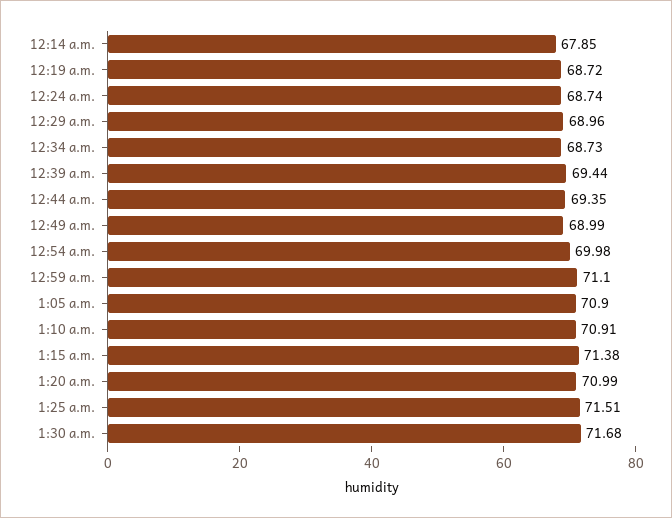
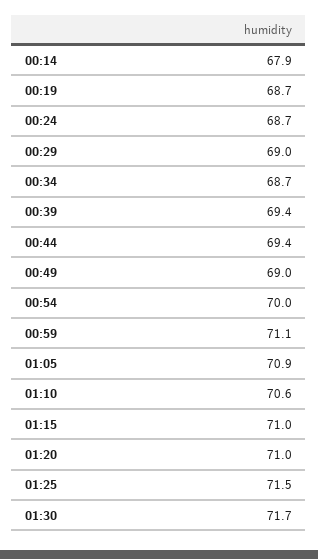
  {
    "12:14 a.m.": 67.85,
    "12:19 a.m.": 68.72,
    "12:24 a.m.": 68.74,
    "12:29 a.m.": 68.96,
    "12:34 a.m.": 68.73,
    "12:39 a.m.": 69.44,
    "12:44 a.m.": 69.35,
    "12:49 a.m.": 68.99,
    "12:54 a.m.": 69.98,
    "12:59 a.m.": 71.1,
    "1:05 a.m.": 70.9,
-   "1:10 a.m.": 70.91,
+   "1:10 a.m.": 70.6,
-   "1:15 a.m.": 71.38,
+   "1:15 a.m.": 71,
    "1:20 a.m.": 70.99,
    "1:25 a.m.": 71.51,
    "1:30 a.m.": 71.68
  }

